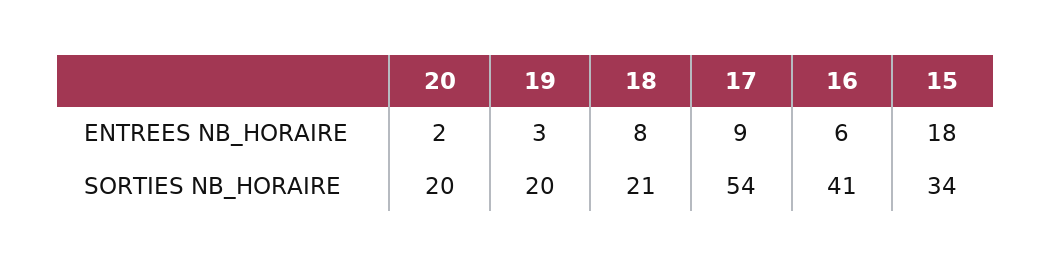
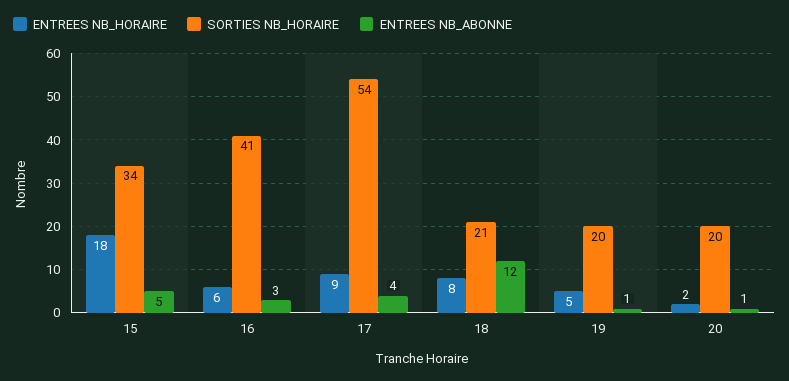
  {
    "ENTREES NB_HORAIRE": {
      "20": 2,
-     "19": 3,
+     "19": 5,
      "18": 8,
      "17": 9,
      "16": 6,
      "15": 18
    },
    "SORTIES NB_HORAIRE": {
      "20": 20,
      "19": 20,
      "18": 21,
      "17": 54,
      "16": 41,
      "15": 34
-   }
+   },
+   "ENTREES NB_ABONNE": {
+     "15": 5,
+     "16": 3,
+     "17": 4,
+     "18": 12,
+     "19": 1,
+     "20": 1
+   }
  }

